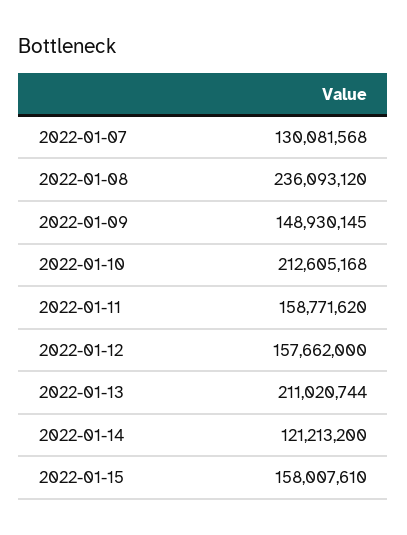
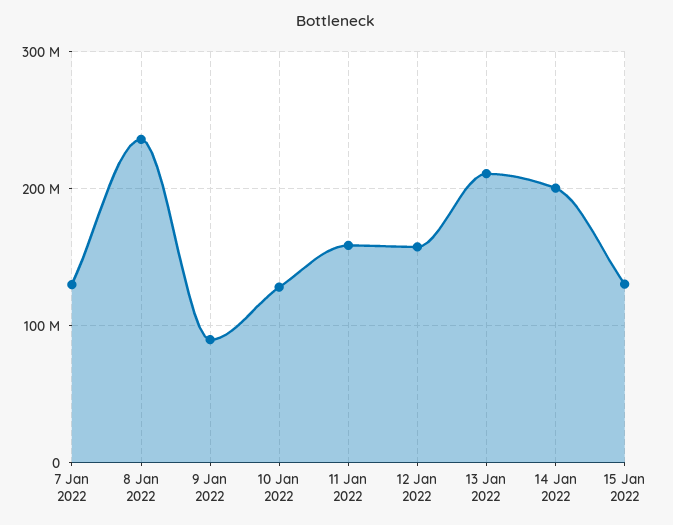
  {
    "2022-01-07": 130081568,
    "2022-01-08": 236093120,
-   "2022-01-09": 148930145,
+   "2022-01-09": 90000000,
-   "2022-01-10": 212605168,
+   "2022-01-10": 130000000,
    "2022-01-11": 158771620,
    "2022-01-12": 157662000,
    "2022-01-13": 211020744,
-   "2022-01-14": 121213200,
+   "2022-01-14": 200000000,
-   "2022-01-15": 158007610
+   "2022-01-15": 130000000
  }

